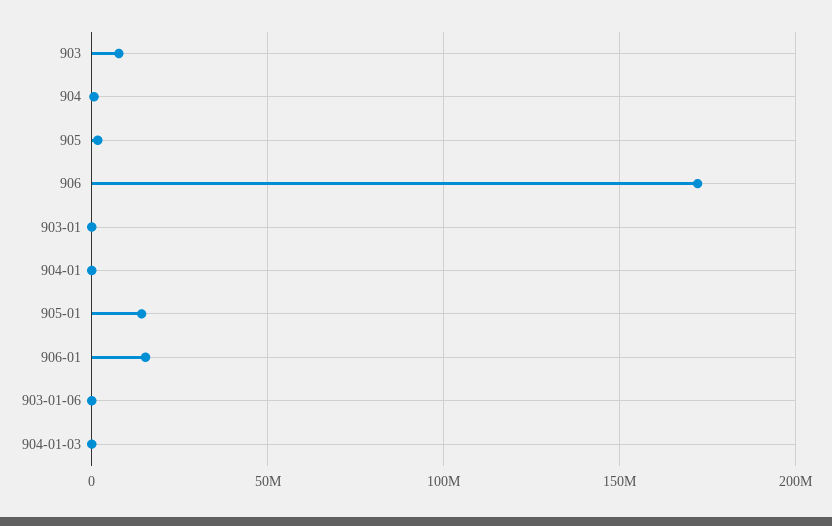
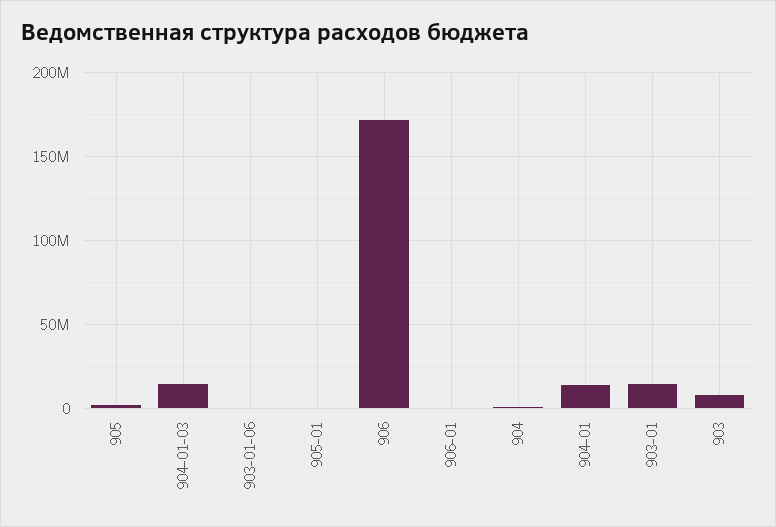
  {
    "903": 10000000,
    "904": 0,
    "905": 0,
    "906": 170000000,
-   "903-01": 0,
+   "903-01": 15000000,
-   "904-01": 0,
+   "904-01": 15000000,
-   "905-01": 15000000,
+   "905-01": 0,
-   "906-01": 15000000,
+   "906-01": 0,
    "903-01-06": 0,
-   "904-01-03": 0
+   "904-01-03": 15000000
  }

